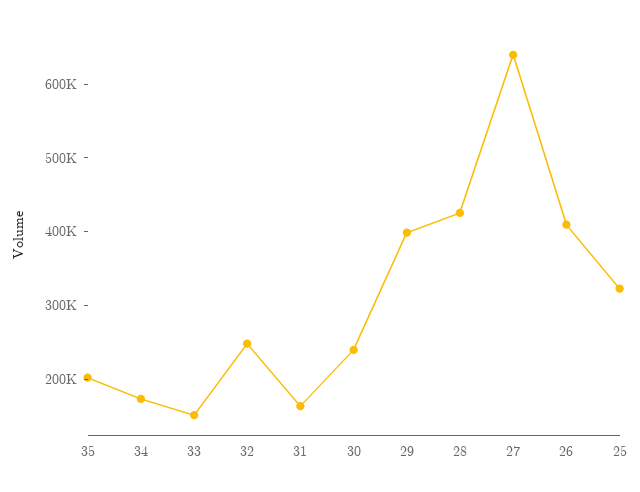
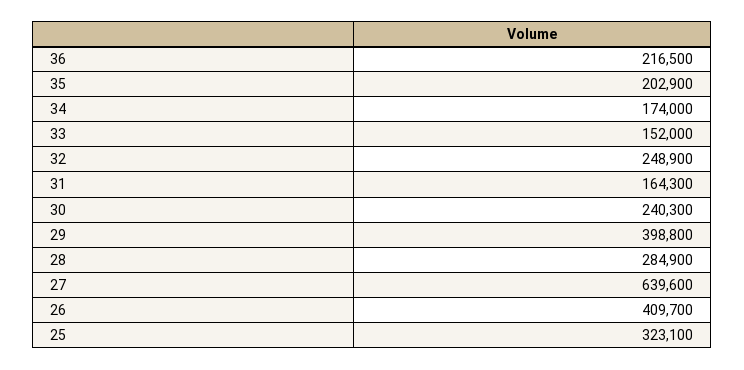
  {
    "35": 202900,
    "34": 174000,
    "33": 152000,
    "32": 248900,
    "31": 164300,
    "30": 240300,
    "29": 398800,
-   "28": 420000,
+   "28": 284900,
    "27": 639600,
    "26": 409700,
-   "25": 323100
+   "25": 323100,
+   "36": 216500
  }

